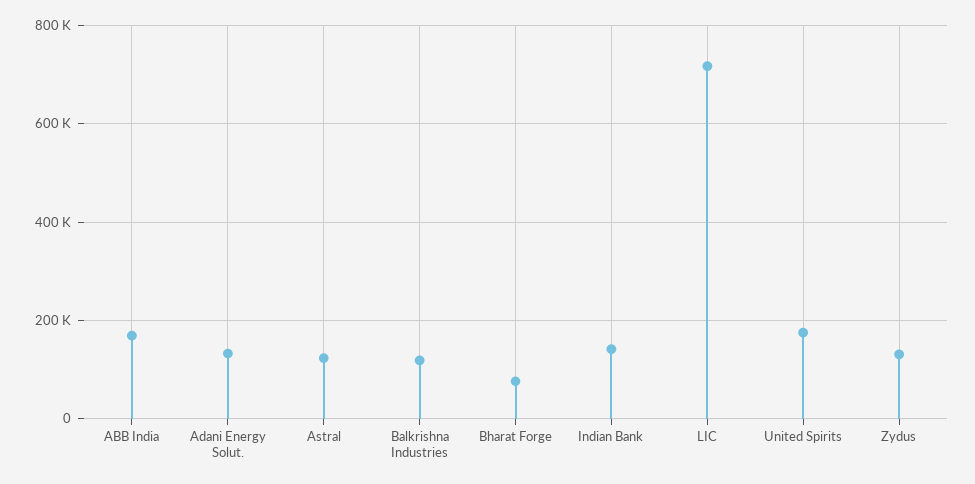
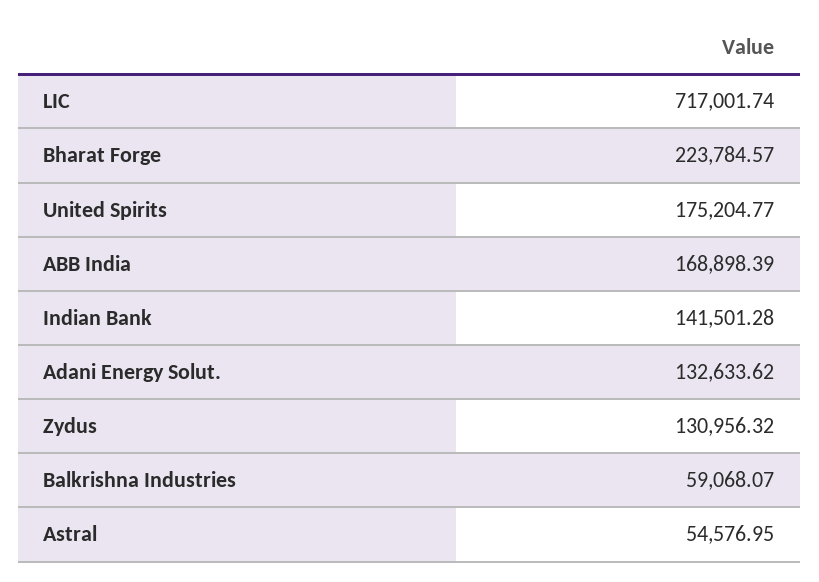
  {
    "ABB India": 168898.39,
    "Adani Energy Solut.": 132633.62,
-   "Astral": 120000,
+   "Astral": 54576.95,
-   "Balkrishna Industries": 120000,
+   "Balkrishna Industries": 59068.07,
-   "Bharat Forge": 80000,
+   "Bharat Forge": 223784.57,
    "Indian Bank": 141501.28,
    "LIC": 717001.74,
    "United Spirits": 175204.77,
    "Zydus": 130956.32
  }

